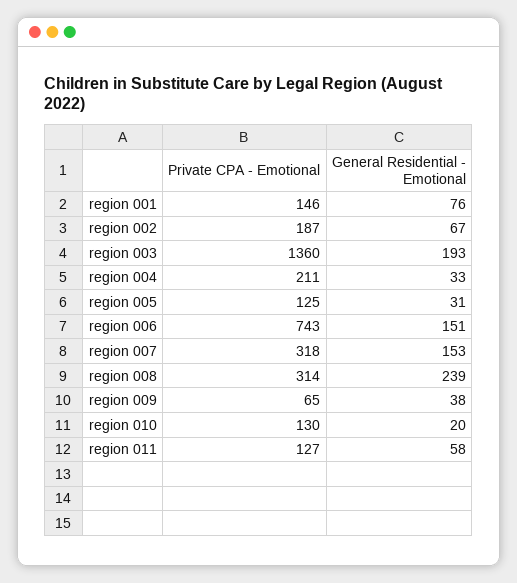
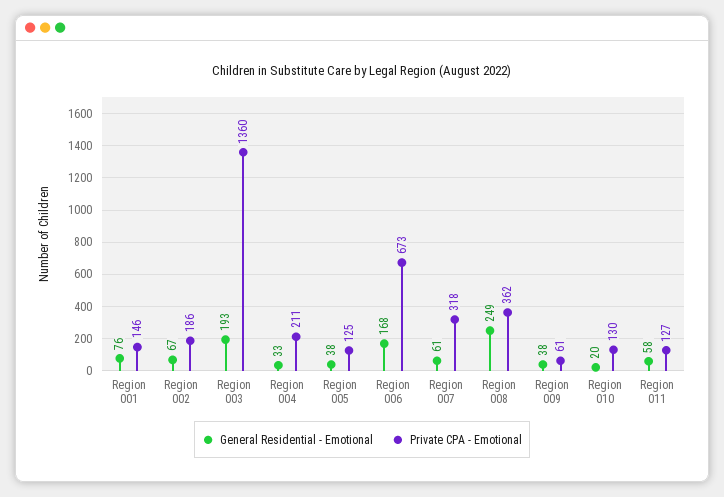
  {
    "Private CPA - Emotional": {
      "region 001": 146,
-     "region 002": 187,
+     "region 002": 186,
      "region 003": 1360,
      "region 004": 211,
      "region 005": 125,
-     "region 006": 743,
+     "region 006": 673,
      "region 007": 318,
-     "region 008": 314,
+     "region 008": 362,
-     "region 009": 65,
+     "region 009": 61,
      "region 010": 130,
      "region 011": 127
    },
    "General Residential - Emotional": {
      "region 001": 76,
      "region 002": 67,
      "region 003": 193,
      "region 004": 33,
-     "region 005": 31,
+     "region 005": 38,
-     "region 006": 151,
+     "region 006": 168,
-     "region 007": 153,
+     "region 007": 61,
-     "region 008": 239,
+     "region 008": 249,
      "region 009": 38,
      "region 010": 20,
      "region 011": 58
    }
  }

